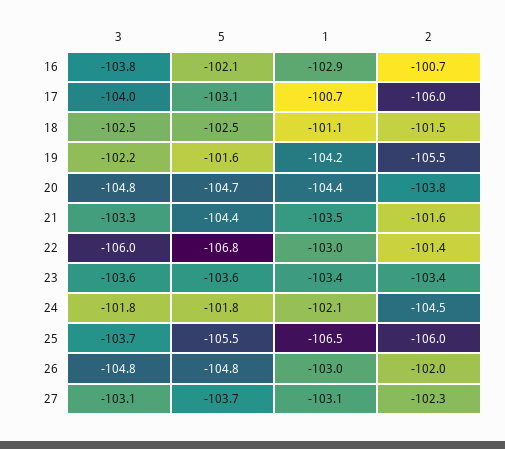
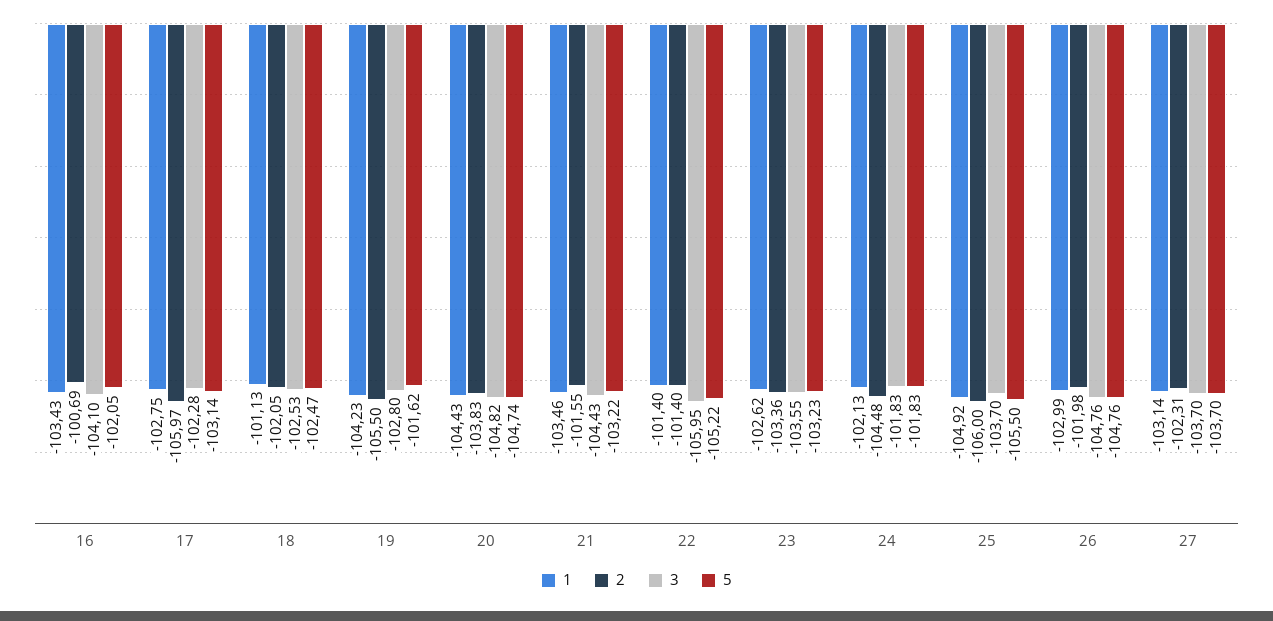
  {
    "3": {
-     "16": -103.8,
+     "16": -104.1,
-     "17": -104,
+     "17": -102.28,
      "18": -102.53,
-     "19": -102.2,
+     "19": -102.8,
      "20": -104.82,
-     "21": -103.3,
+     "21": -104.43,
      "22": -105.95,
      "23": -103.55,
      "24": -101.83,
      "25": -103.7,
      "26": -104.76,
-     "27": -103.1
+     "27": -103.7
    },
    "5": {
      "16": -102.05,
      "17": -103.14,
      "18": -102.47,
      "19": -101.62,
      "20": -104.74,
-     "21": -104.4,
+     "21": -103.22,
-     "22": -106.8,
+     "22": -105.22,
-     "23": -103.6,
+     "23": -103.23,
      "24": -101.83,
      "25": -105.5,
      "26": -104.76,
      "27": -103.7
    },
    "1": {
-     "16": -102.9,
+     "16": -103.43,
-     "17": -100.7,
+     "17": -102.75,
      "18": -101.13,
      "19": -104.23,
      "20": -104.43,
      "21": -103.46,
-     "22": -103,
+     "22": -101.4,
-     "23": -103.4,
+     "23": -102.62,
      "24": -102.13,
-     "25": -106.5,
+     "25": -104.92,
      "26": -102.99,
      "27": -103.14
    },
    "2": {
      "16": -100.69,
      "17": -105.97,
-     "18": -101.5,
+     "18": -102.05,
      "19": -105.5,
      "20": -103.83,
      "21": -101.55,
      "22": -101.4,
      "23": -103.36,
      "24": -104.48,
      "25": -106,
      "26": -101.98,
      "27": -102.31
    }
  }

